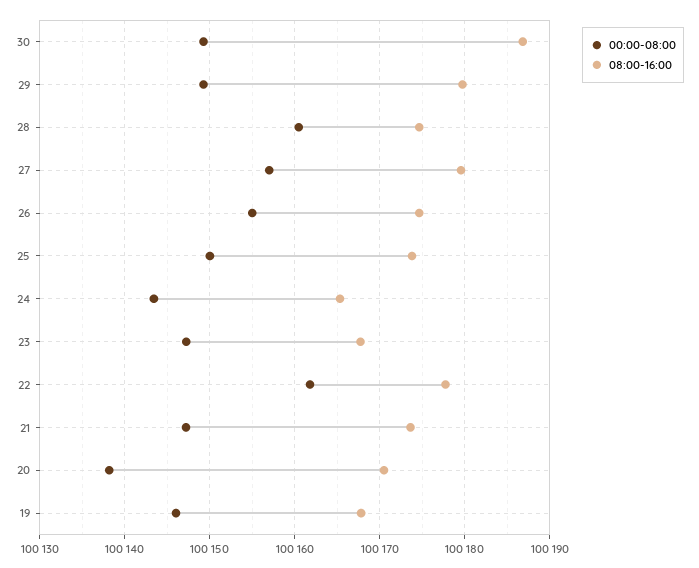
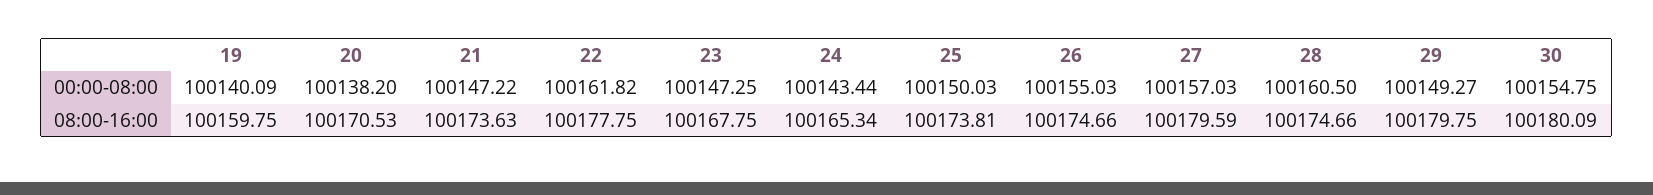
  {
    "00:00-08:00": {
-     "30": 100149,
+     "30": 100154.75,
      "29": 100149.27,
      "28": 100160.5,
      "27": 100157.03,
      "26": 100155.03,
      "25": 100150.03,
      "24": 100143.44,
      "23": 100147.25,
      "22": 100161.82,
      "21": 100147.22,
      "20": 100138.2,
-     "19": 100146
+     "19": 100140.09
    },
    "08:00-16:00": {
-     "30": 100187,
+     "30": 100180.09,
      "29": 100179.75,
      "28": 100174.66,
      "27": 100179.59,
      "26": 100174.66,
      "25": 100173.81,
      "24": 100165.34,
      "23": 100167.75,
      "22": 100177.75,
      "21": 100173.63,
      "20": 100170.53,
-     "19": 100168
+     "19": 100159.75
    }
  }

